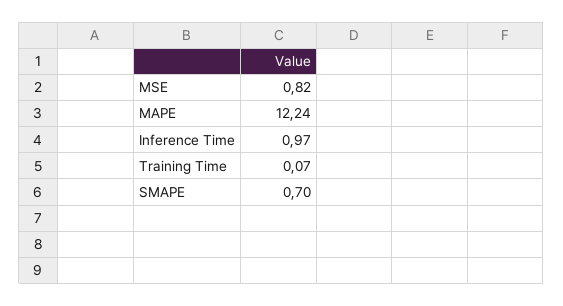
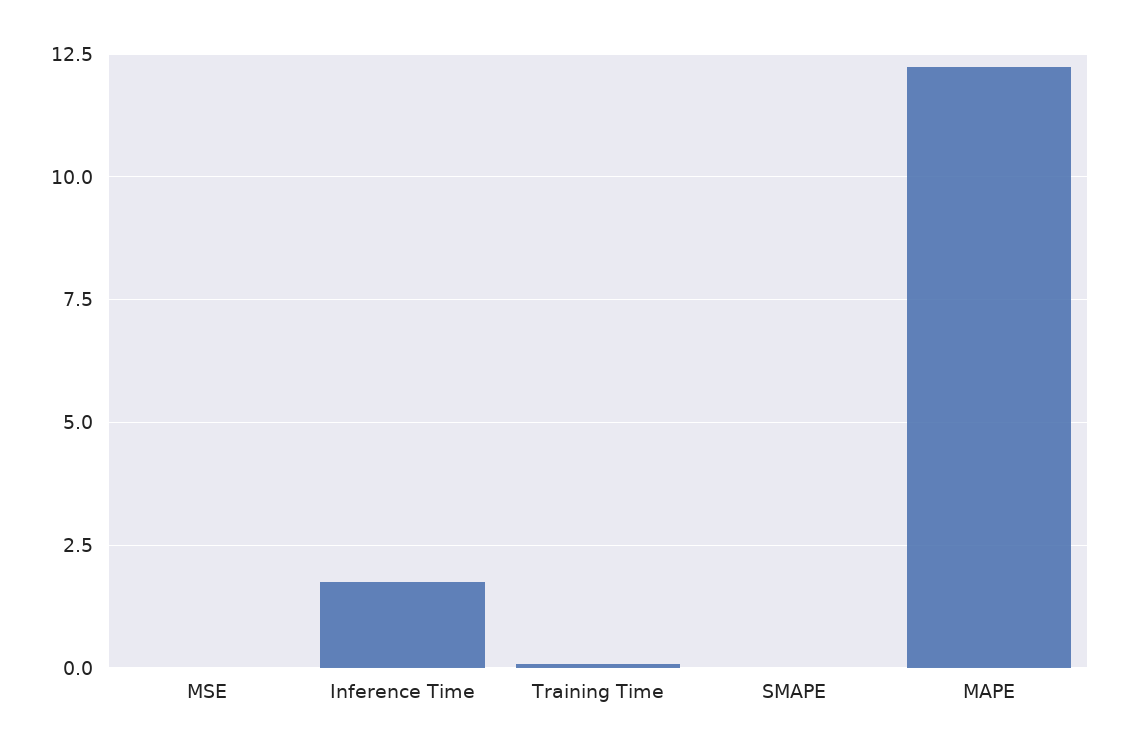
  {
-   "MSE": 0.82,
+   "MSE": 0,
    "MAPE": 12.24,
-   "Inference Time": 0.97,
+   "Inference Time": 1.75,
    "Training Time": 0.07,
-   "SMAPE": 0.7
+   "SMAPE": 0
  }

